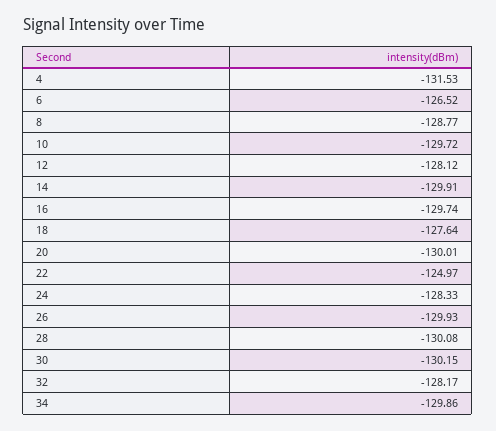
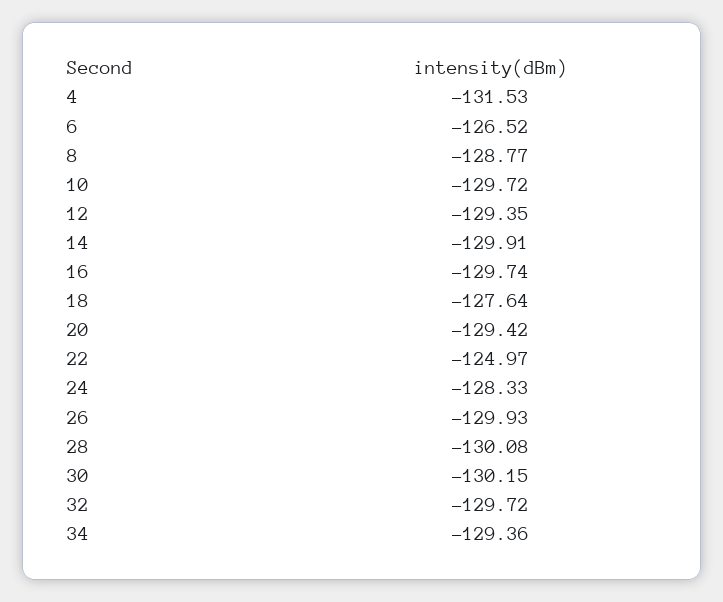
  {
    "4": -131.53,
    "6": -126.52,
    "8": -128.77,
    "10": -129.72,
-   "12": -128.12,
+   "12": -129.35,
    "14": -129.91,
    "16": -129.74,
    "18": -127.64,
-   "20": -130.01,
+   "20": -129.42,
    "22": -124.97,
    "24": -128.33,
    "26": -129.93,
    "28": -130.08,
    "30": -130.15,
-   "32": -128.17,
+   "32": -129.72,
-   "34": -129.86
+   "34": -129.36
  }

